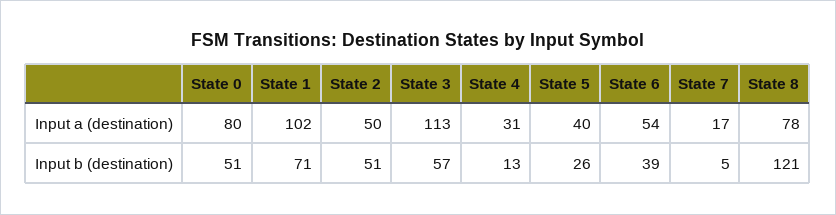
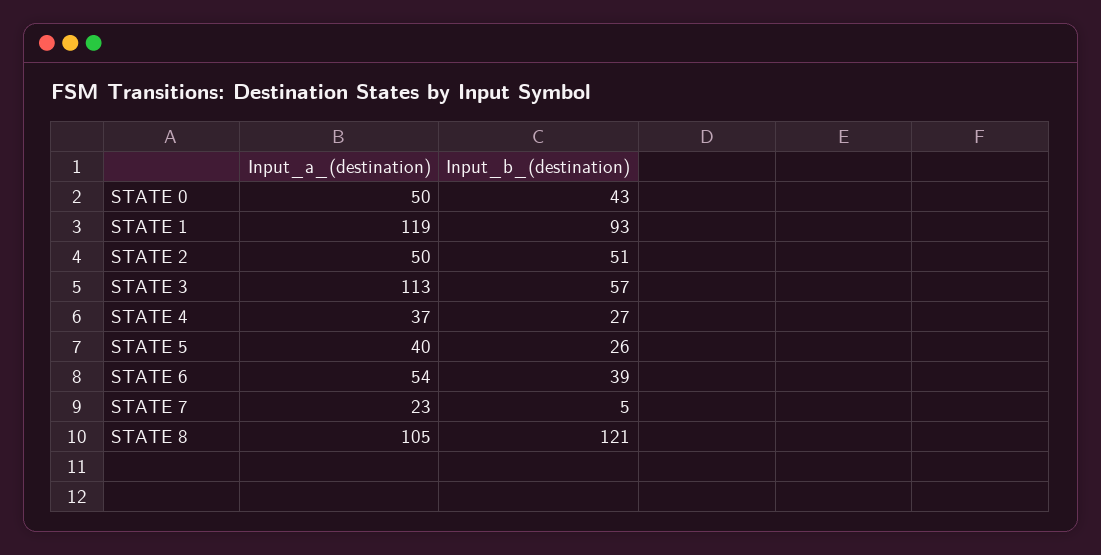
  {
    "State 0": {
-     "Input a (destination)": 80,
+     "Input a (destination)": 50,
-     "Input b (destination)": 51
+     "Input b (destination)": 43
    },
    "State 1": {
-     "Input a (destination)": 102,
+     "Input a (destination)": 119,
-     "Input b (destination)": 71
+     "Input b (destination)": 93
    },
    "State 2": {
      "Input a (destination)": 50,
      "Input b (destination)": 51
    },
    "State 3": {
      "Input a (destination)": 113,
      "Input b (destination)": 57
    },
    "State 4": {
-     "Input a (destination)": 31,
+     "Input a (destination)": 37,
-     "Input b (destination)": 13
+     "Input b (destination)": 27
    },
    "State 5": {
      "Input a (destination)": 40,
      "Input b (destination)": 26
    },
    "State 6": {
      "Input a (destination)": 54,
      "Input b (destination)": 39
    },
    "State 7": {
-     "Input a (destination)": 17,
+     "Input a (destination)": 23,
      "Input b (destination)": 5
    },
    "State 8": {
-     "Input a (destination)": 78,
+     "Input a (destination)": 105,
      "Input b (destination)": 121
    }
  }

